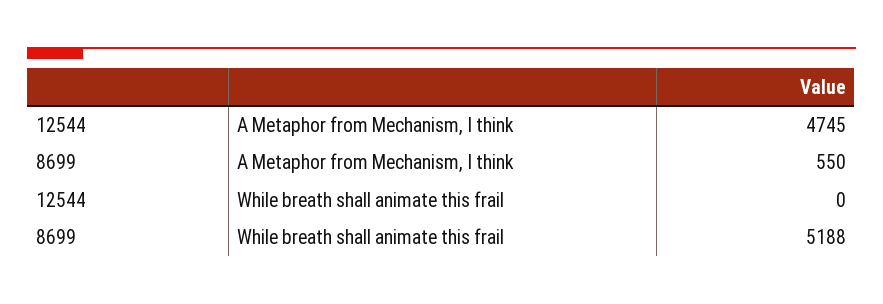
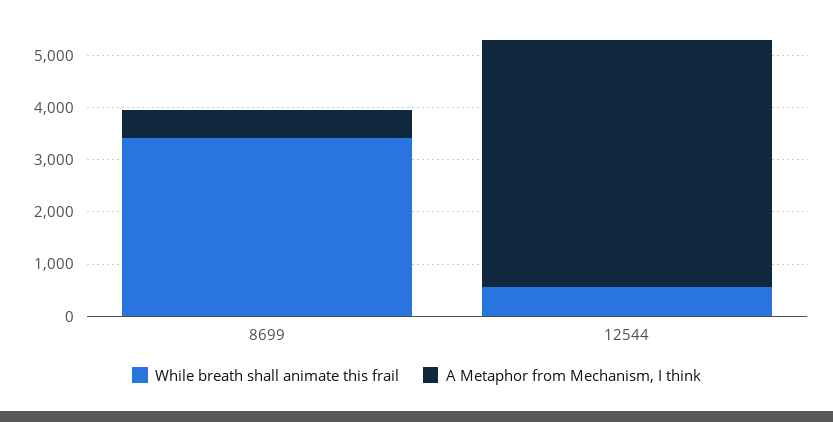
  {
    "A Metaphor from Mechanism, I think": {
      "12544": 4745,
      "8699": 550
    },
    "While breath shall animate this frail": {
-     "12544": 0,
+     "12544": 600,
-     "8699": 5188
+     "8699": 3400
    }
  }

